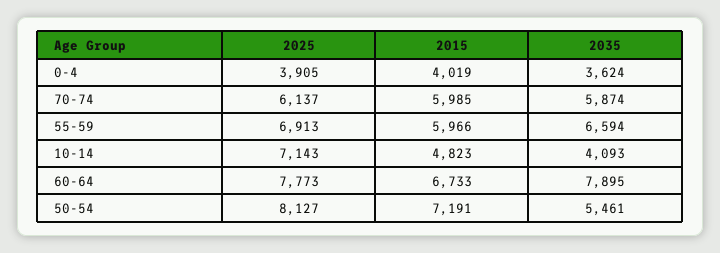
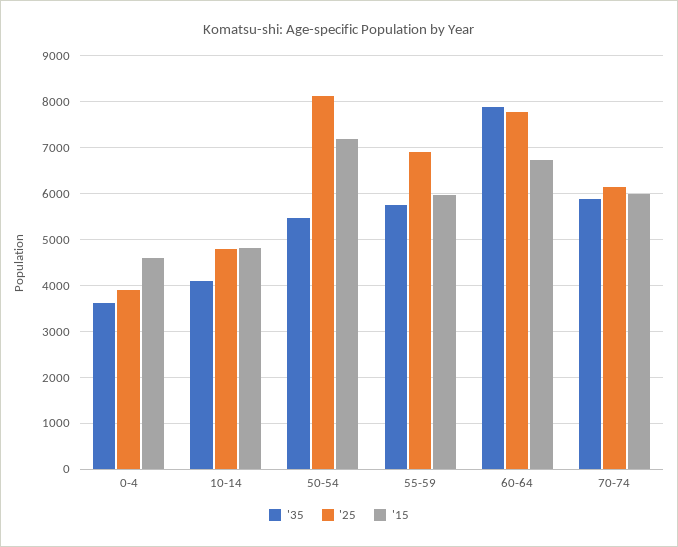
  {
    "2025": {
      "0-4": 3905,
      "70-74": 6137,
      "55-59": 6913,
-     "10-14": 7143,
+     "10-14": 4800,
      "60-64": 7773,
      "50-54": 8127
    },
    "2015": {
-     "0-4": 4019,
+     "0-4": 4600,
      "70-74": 5985,
      "55-59": 5966,
      "10-14": 4823,
      "60-64": 6733,
      "50-54": 7191
    },
    "2035": {
      "0-4": 3624,
      "70-74": 5874,
-     "55-59": 6594,
+     "55-59": 5800,
      "10-14": 4093,
      "60-64": 7895,
      "50-54": 5461
    }
  }

